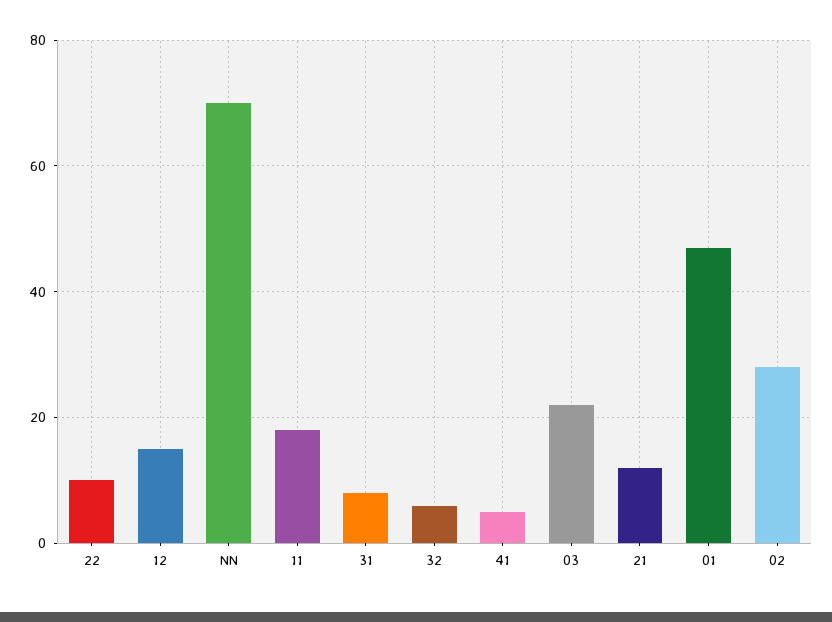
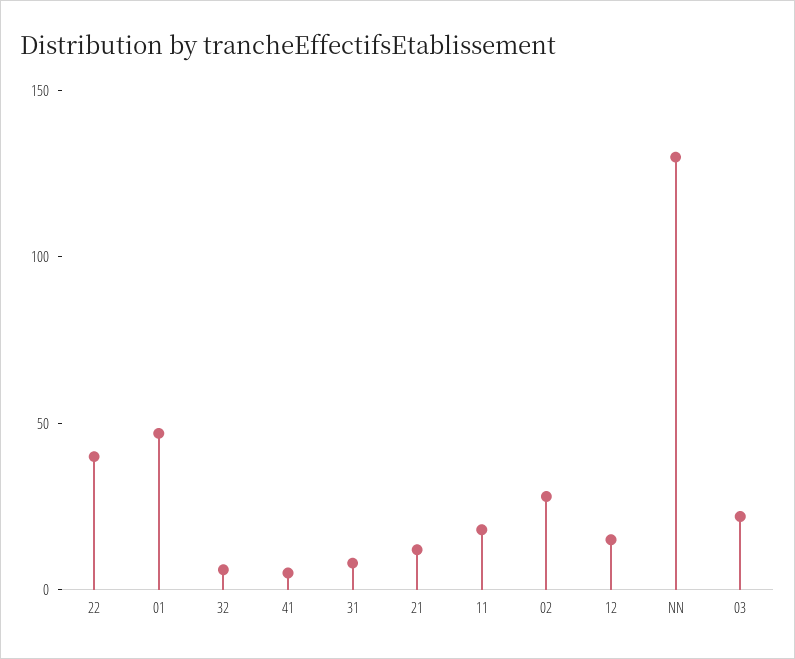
  {
-   "22": 10,
+   "22": 40,
    "12": 15,
-   "NN": 70,
+   "NN": 130,
    "11": 20,
    "31": 10,
    "32": 5,
    "41": 5,
    "03": 20,
    "21": 10,
    "01": 45,
    "02": 30
  }

